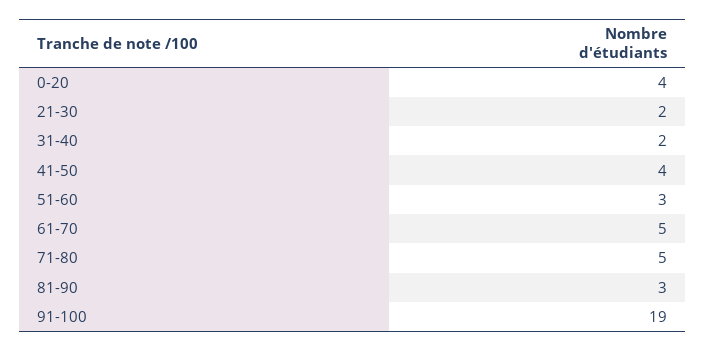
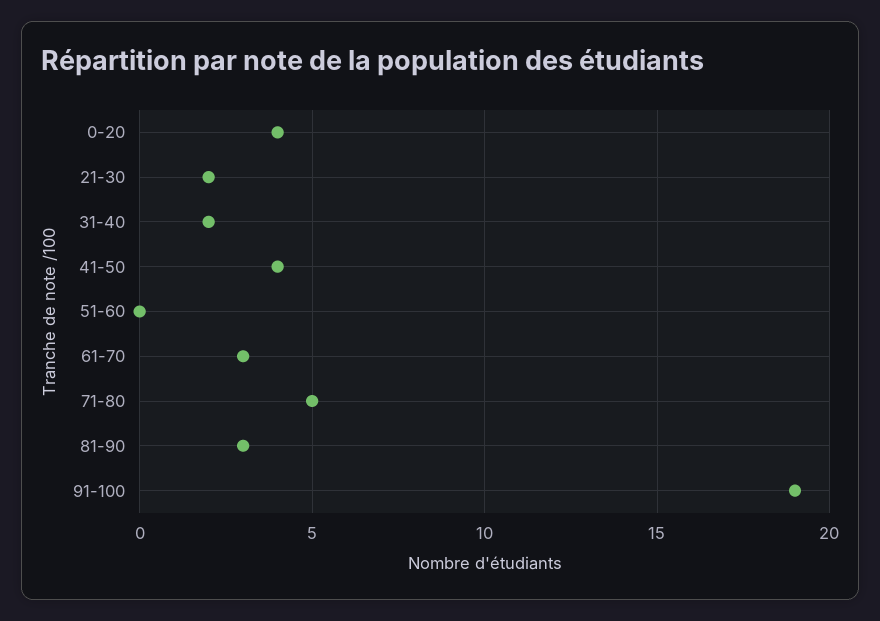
  {
    "0-20": 4,
    "21-30": 2,
    "31-40": 2,
    "41-50": 4,
-   "51-60": 3,
+   "51-60": 0,
-   "61-70": 5,
+   "61-70": 3,
    "71-80": 5,
    "81-90": 3,
    "91-100": 19
  }

